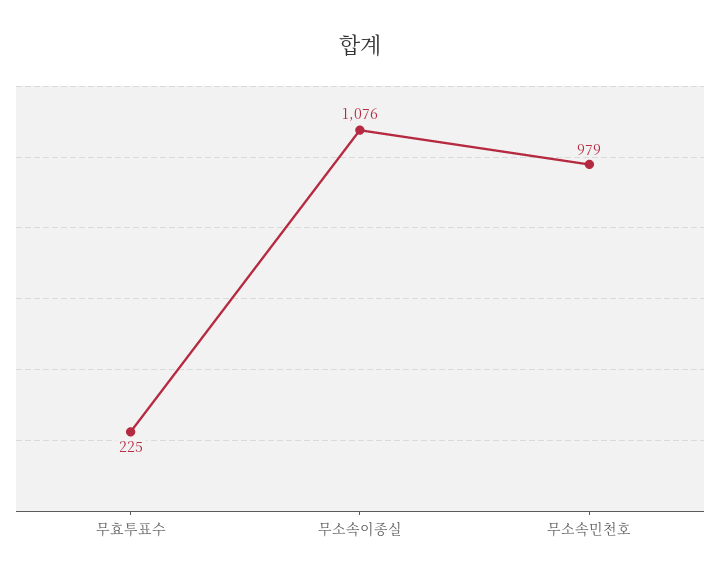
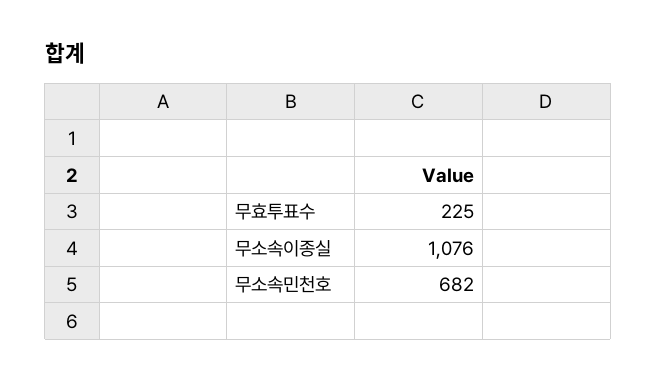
  {
    "무효투표수": 225,
    "무소속이종실": 1076,
-   "무소속민천호": 979
+   "무소속민천호": 682
  }

